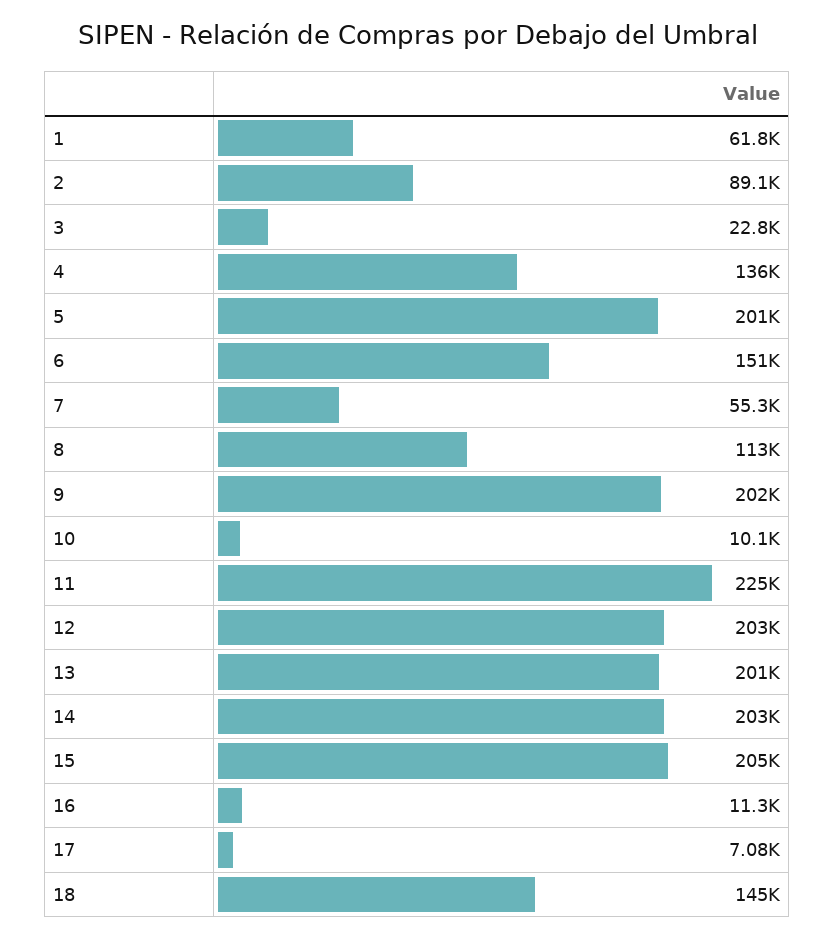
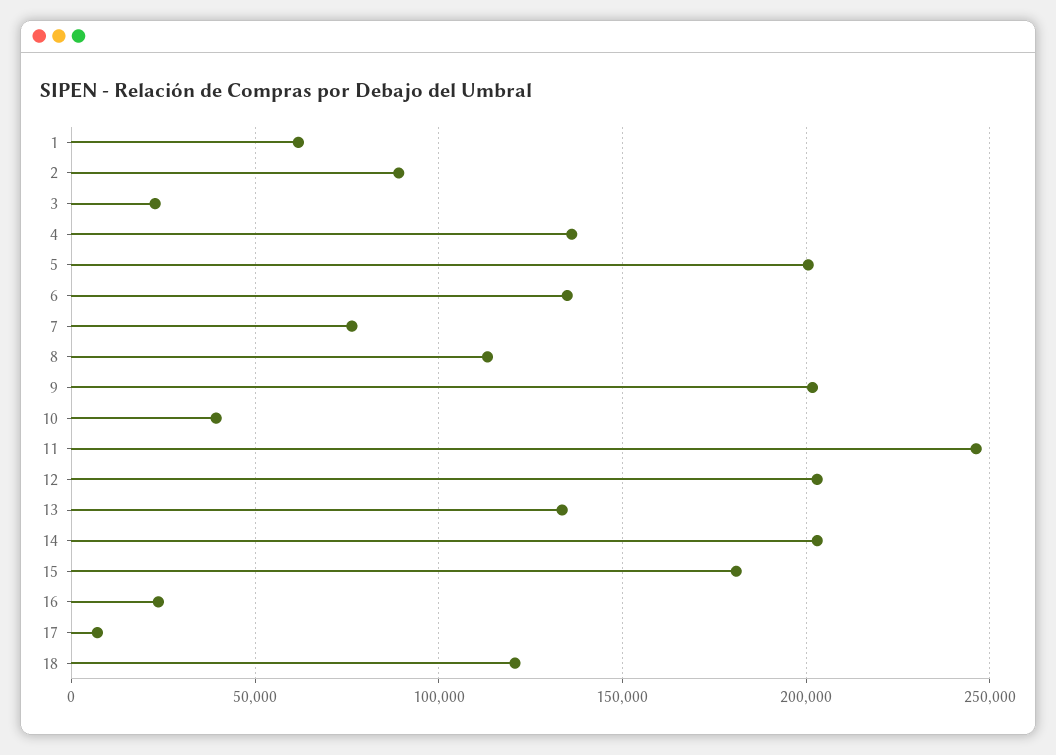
  {
    "1": 61800,
    "2": 89100,
    "3": 22800,
    "4": 136000,
    "5": 201000,
-   "6": 151000,
+   "6": 135000,
-   "7": 55300,
+   "7": 75000,
    "8": 113000,
    "9": 202000,
-   "10": 10100,
+   "10": 40000,
-   "11": 225000,
+   "11": 245000,
    "12": 203000,
-   "13": 201000,
+   "13": 135000,
    "14": 203000,
-   "15": 205000,
+   "15": 180000,
-   "16": 11300,
+   "16": 25000,
    "17": 7080,
-   "18": 145000
+   "18": 120000
  }

